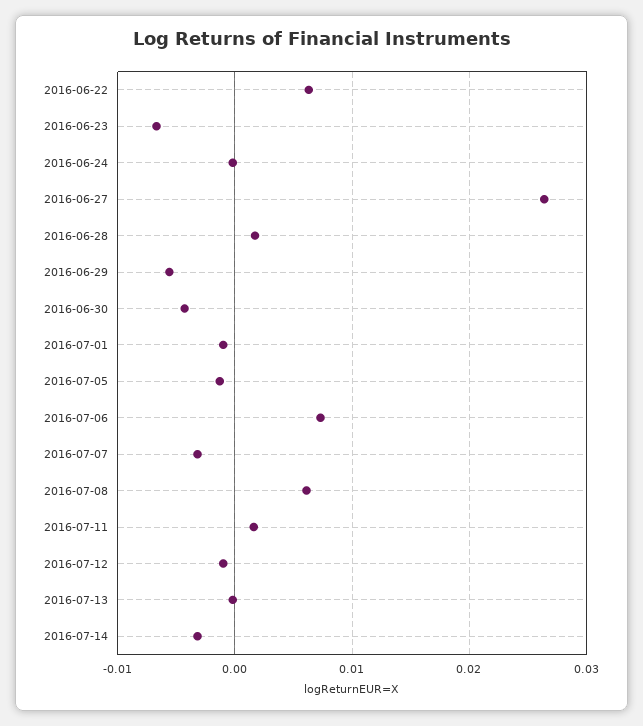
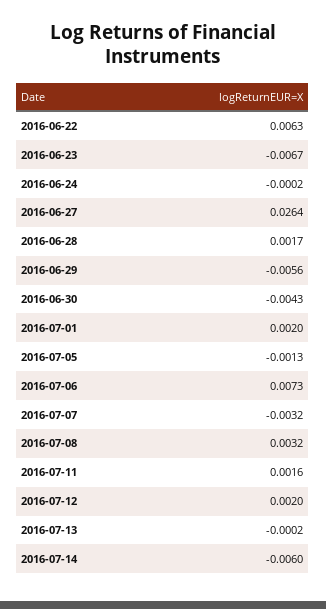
  {
    "2016-06-22": 0.0063,
    "2016-06-23": -0.0067,
    "2016-06-24": -0.0002,
    "2016-06-27": 0.0264,
    "2016-06-28": 0.0017,
    "2016-06-29": -0.0056,
    "2016-06-30": -0.0043,
-   "2016-07-01": -0.001,
+   "2016-07-01": 0.002,
    "2016-07-05": -0.0013,
    "2016-07-06": 0.0073,
    "2016-07-07": -0.0032,
-   "2016-07-08": 0.006,
+   "2016-07-08": 0.0032,
    "2016-07-11": 0.0016,
-   "2016-07-12": -0.001,
+   "2016-07-12": 0.002,
    "2016-07-13": -0.0002,
-   "2016-07-14": -0.003
+   "2016-07-14": -0.006
  }

